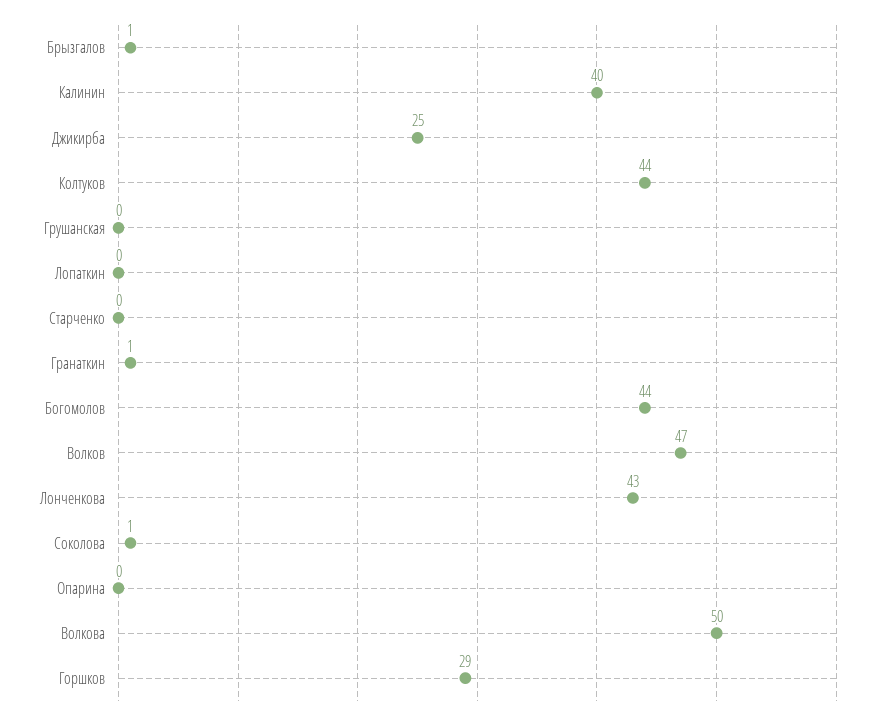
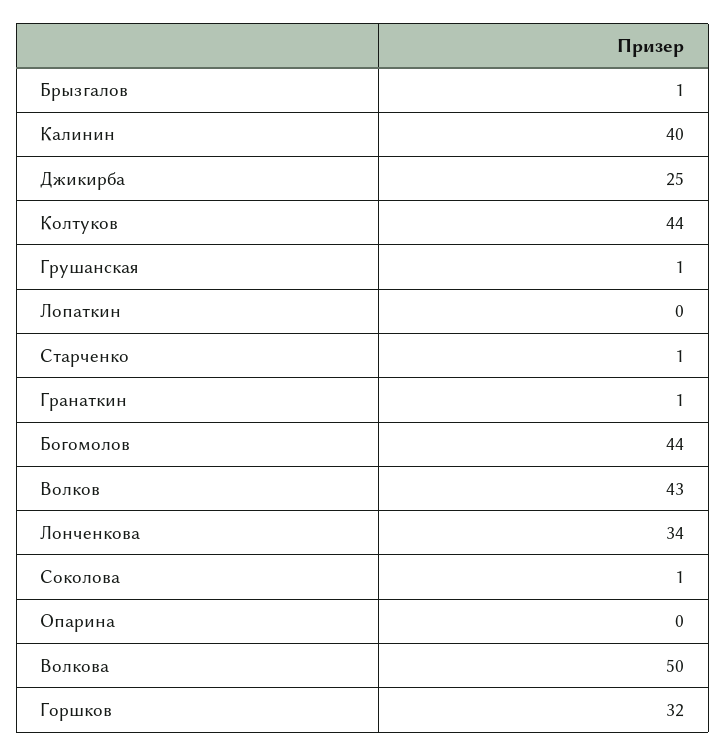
  {
    "Брызгалов": 1,
    "Калинин": 40,
    "Джикирба": 25,
    "Колтуков": 44,
-   "Грушанская": 0,
+   "Грушанская": 1,
    "Лопаткин": 0,
-   "Старченко": 0,
+   "Старченко": 1,
    "Гранаткин": 1,
    "Богомолов": 44,
-   "Волков": 47,
+   "Волков": 43,
-   "Лонченкова": 43,
+   "Лонченкова": 34,
    "Соколова": 1,
    "Опарина": 0,
    "Волкова": 50,
-   "Горшков": 29
+   "Горшков": 32
  }

